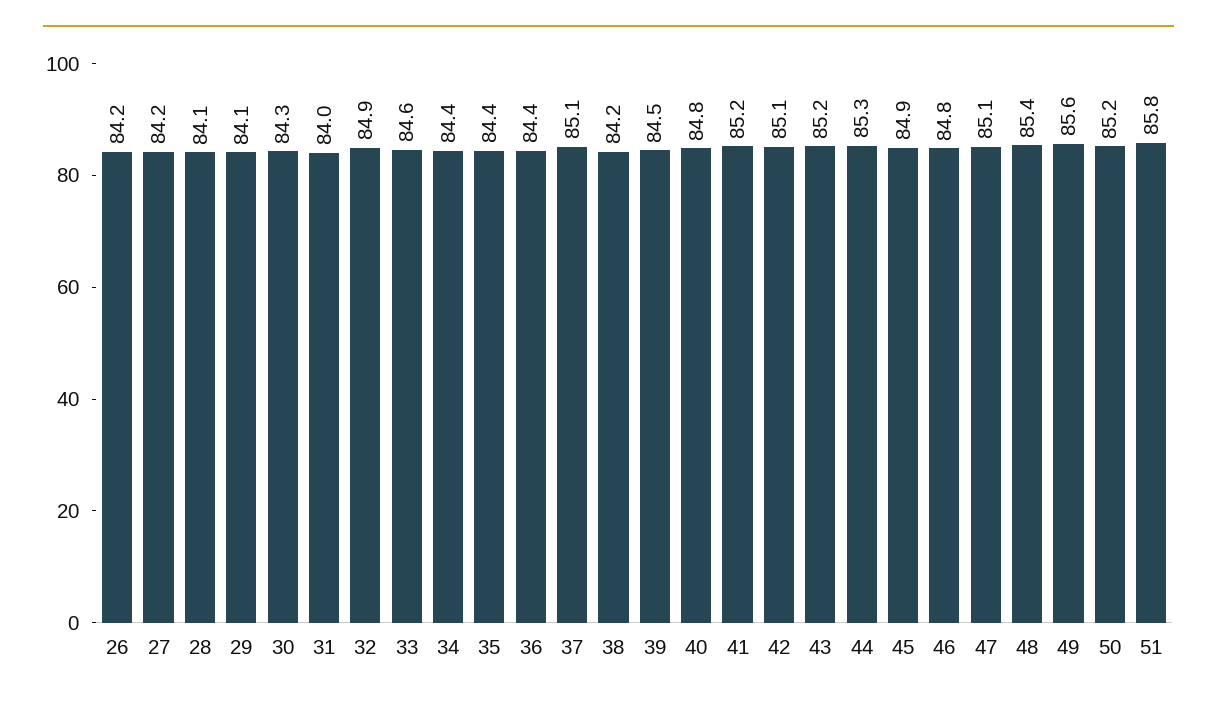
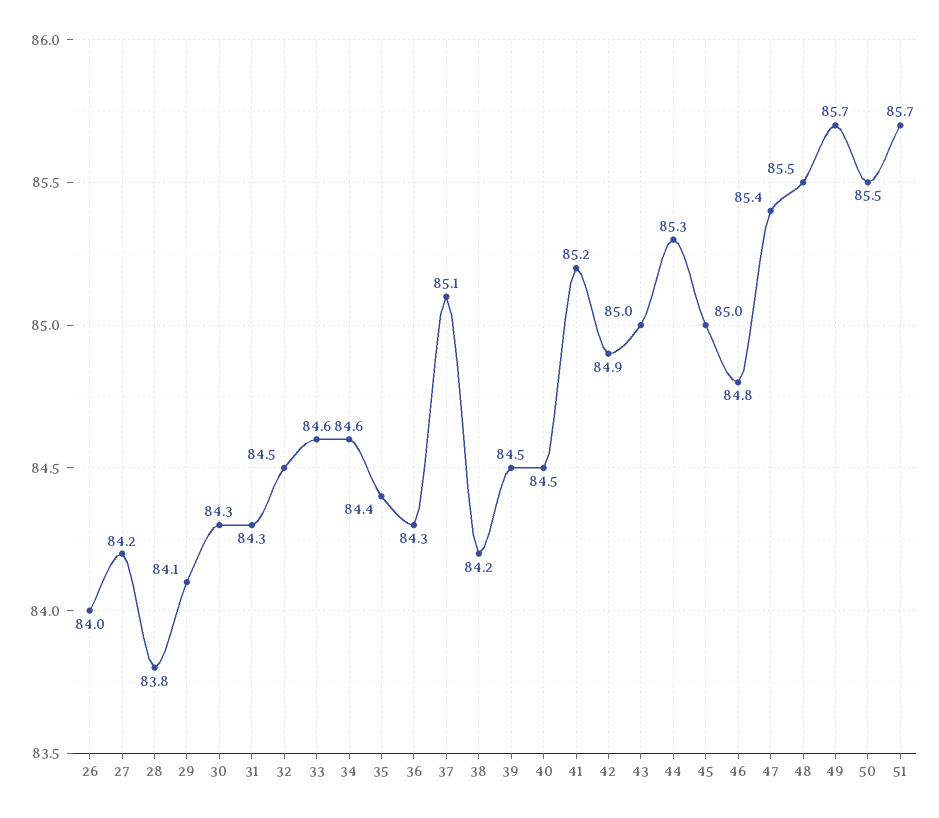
  {
-   "26": 84.2,
+   "26": 84,
    "27": 84.2,
-   "28": 84.1,
+   "28": 83.8,
    "29": 84.1,
    "30": 84.3,
-   "31": 84,
+   "31": 84.3,
-   "32": 84.9,
+   "32": 84.5,
    "33": 84.6,
-   "34": 84.4,
+   "34": 84.6,
    "35": 84.4,
-   "36": 84.4,
+   "36": 84.3,
    "37": 85.1,
    "38": 84.2,
    "39": 84.5,
-   "40": 84.8,
+   "40": 84.5,
    "41": 85.2,
-   "42": 85.1,
+   "42": 84.9,
-   "43": 85.2,
+   "43": 85,
    "44": 85.3,
-   "45": 84.9,
+   "45": 85,
    "46": 84.8,
-   "47": 85.1,
+   "47": 85.4,
-   "48": 85.4,
+   "48": 85.5,
-   "49": 85.6,
+   "49": 85.7,
-   "50": 85.2,
+   "50": 85.5,
-   "51": 85.8
+   "51": 85.7
  }

